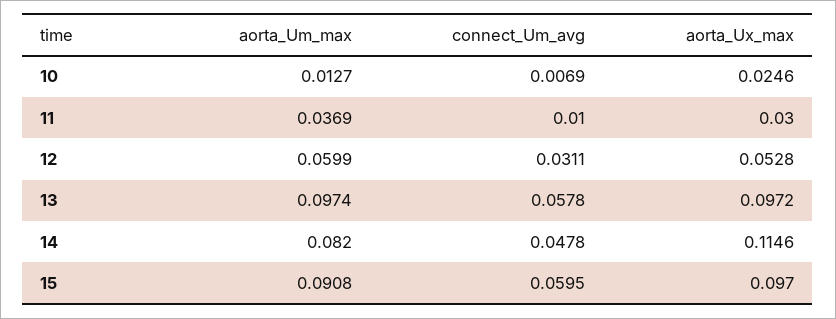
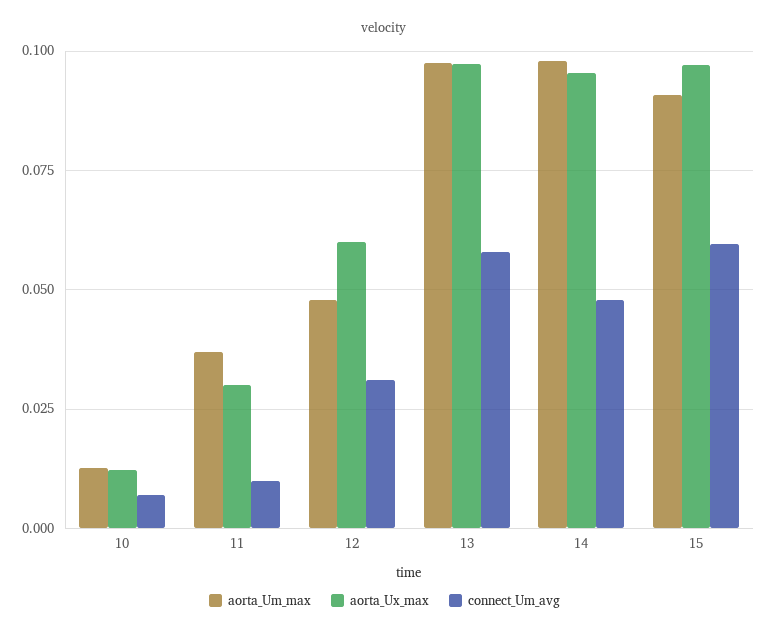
  {
    "aorta_Um_max": {
      "10": 0.0127,
      "11": 0.0369,
-     "12": 0.0599,
+     "12": 0.0475,
      "13": 0.0974,
-     "14": 0.082,
+     "14": 0.0975,
      "15": 0.0908
    },
    "connect_Um_avg": {
      "10": 0.0069,
      "11": 0.01,
      "12": 0.0311,
      "13": 0.0578,
      "14": 0.0478,
      "15": 0.0595
    },
    "aorta_Ux_max": {
-     "10": 0.0246,
+     "10": 0.0125,
      "11": 0.03,
-     "12": 0.0528,
+     "12": 0.06,
      "13": 0.0972,
-     "14": 0.1146,
+     "14": 0.095,
      "15": 0.097
    }
  }

